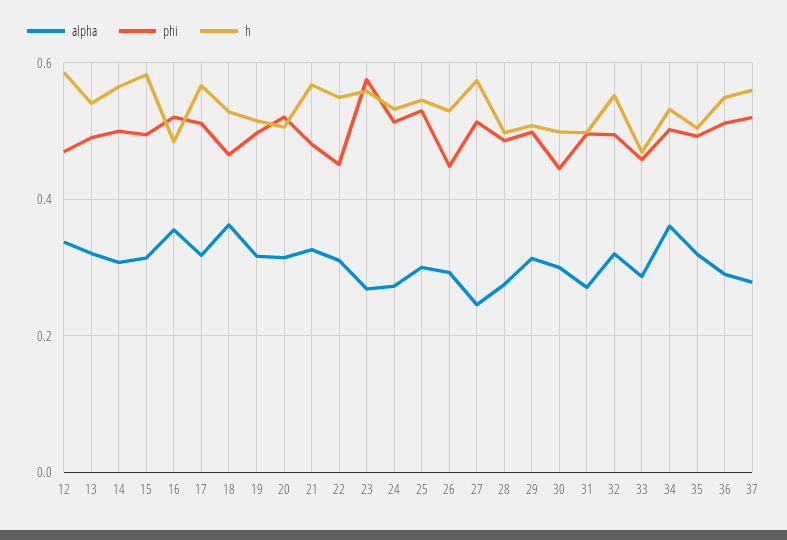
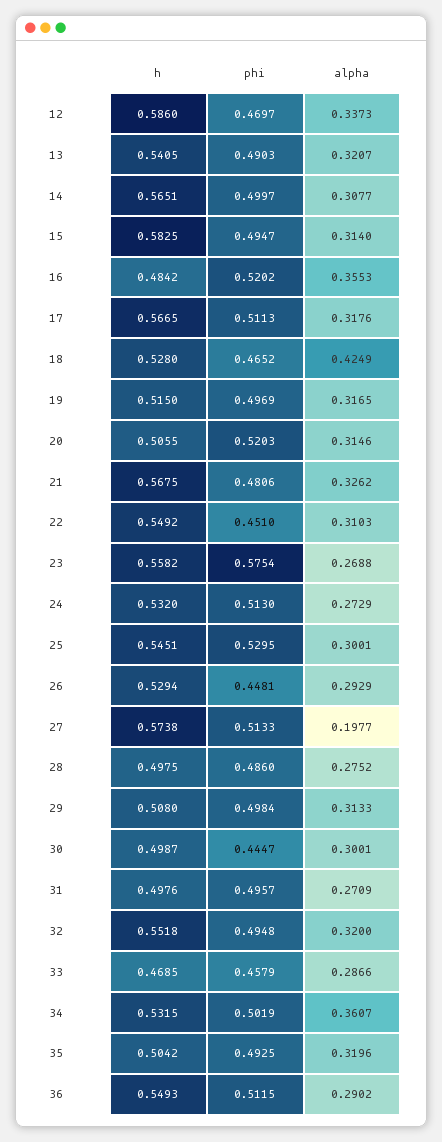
  {
    "alpha": {
      "12": 0.3373,
      "13": 0.3207,
      "14": 0.3077,
      "15": 0.314,
      "16": 0.3553,
      "17": 0.3176,
-     "18": 0.36,
+     "18": 0.4249,
      "19": 0.3165,
      "20": 0.3146,
      "21": 0.3262,
      "22": 0.3103,
      "23": 0.2688,
      "24": 0.2729,
      "25": 0.3001,
      "26": 0.2929,
-     "27": 0.24,
+     "27": 0.1977,
      "28": 0.2752,
      "29": 0.3133,
      "30": 0.3001,
      "31": 0.2709,
      "32": 0.32,
      "33": 0.2866,
      "34": 0.3607,
      "35": 0.3196,
-     "36": 0.2902,
+     "36": 0.2902
-     "37": 0.28
    },
    "phi": {
      "12": 0.4697,
      "13": 0.4903,
      "14": 0.4997,
      "15": 0.4947,
      "16": 0.5202,
      "17": 0.5113,
      "18": 0.4652,
      "19": 0.4969,
      "20": 0.5203,
      "21": 0.4806,
      "22": 0.451,
      "23": 0.5754,
      "24": 0.513,
      "25": 0.5295,
      "26": 0.4481,
      "27": 0.5133,
      "28": 0.486,
      "29": 0.4984,
      "30": 0.4447,
      "31": 0.4957,
      "32": 0.4948,
      "33": 0.4579,
      "34": 0.5019,
      "35": 0.4925,
-     "36": 0.5115,
+     "36": 0.5115
-     "37": 0.52
    },
    "h": {
      "12": 0.586,
      "13": 0.5405,
      "14": 0.5651,
      "15": 0.5825,
      "16": 0.4842,
      "17": 0.5665,
      "18": 0.528,
      "19": 0.515,
      "20": 0.5055,
      "21": 0.5675,
      "22": 0.5492,
      "23": 0.5582,
      "24": 0.532,
      "25": 0.5451,
      "26": 0.5294,
      "27": 0.5738,
      "28": 0.4975,
      "29": 0.508,
      "30": 0.4987,
      "31": 0.4976,
      "32": 0.5518,
      "33": 0.4685,
      "34": 0.5315,
      "35": 0.5042,
-     "36": 0.5493,
+     "36": 0.5493
-     "37": 0.56
    }
  }

